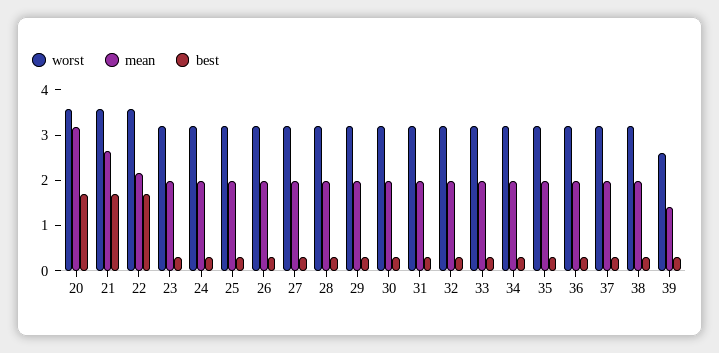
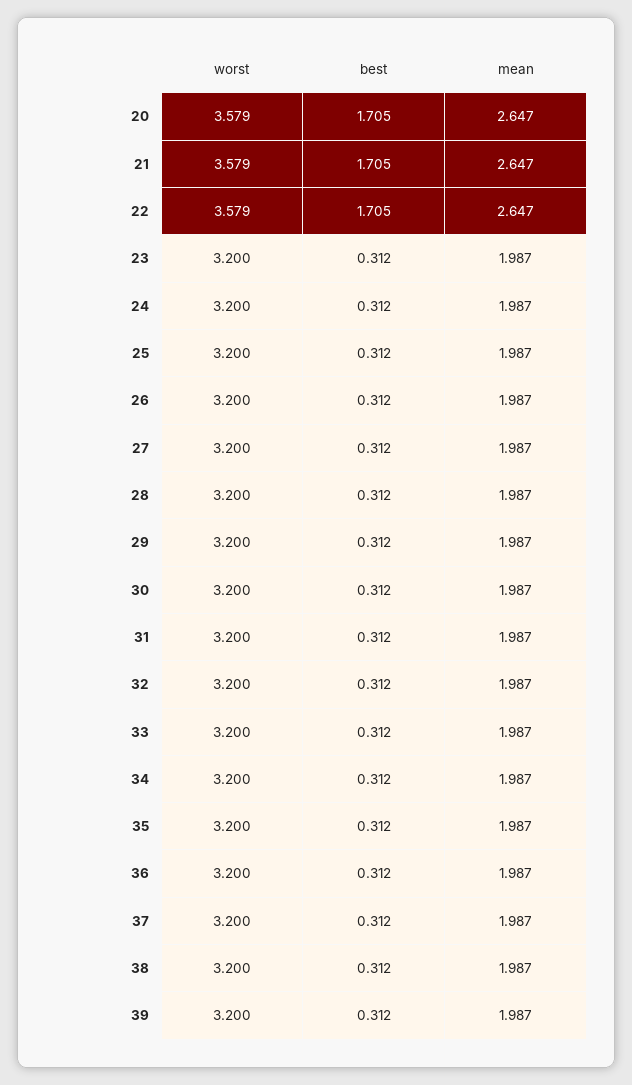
  {
    "worst": {
      "20": 3.579,
      "21": 3.579,
      "22": 3.579,
      "23": 3.2,
      "24": 3.2,
      "25": 3.2,
      "26": 3.2,
      "27": 3.2,
      "28": 3.2,
      "29": 3.2,
      "30": 3.2,
      "31": 3.2,
      "32": 3.2,
      "33": 3.2,
      "34": 3.2,
      "35": 3.2,
      "36": 3.2,
      "37": 3.2,
      "38": 3.2,
-     "39": 2.6
+     "39": 3.2
    },
    "mean": {
-     "20": 3.2,
+     "20": 2.647,
      "21": 2.647,
-     "22": 2.2,
+     "22": 2.647,
      "23": 1.987,
      "24": 1.987,
      "25": 1.987,
      "26": 1.987,
      "27": 1.987,
      "28": 1.987,
      "29": 1.987,
      "30": 1.987,
      "31": 1.987,
      "32": 1.987,
      "33": 1.987,
      "34": 1.987,
      "35": 1.987,
      "36": 1.987,
      "37": 1.987,
      "38": 1.987,
-     "39": 1.4
+     "39": 1.987
    },
    "best": {
      "20": 1.705,
      "21": 1.705,
      "22": 1.705,
      "23": 0.312,
      "24": 0.312,
      "25": 0.312,
      "26": 0.312,
      "27": 0.312,
      "28": 0.312,
      "29": 0.312,
      "30": 0.312,
      "31": 0.312,
      "32": 0.312,
      "33": 0.312,
      "34": 0.312,
      "35": 0.312,
      "36": 0.312,
      "37": 0.312,
      "38": 0.312,
      "39": 0.312
    }
  }

